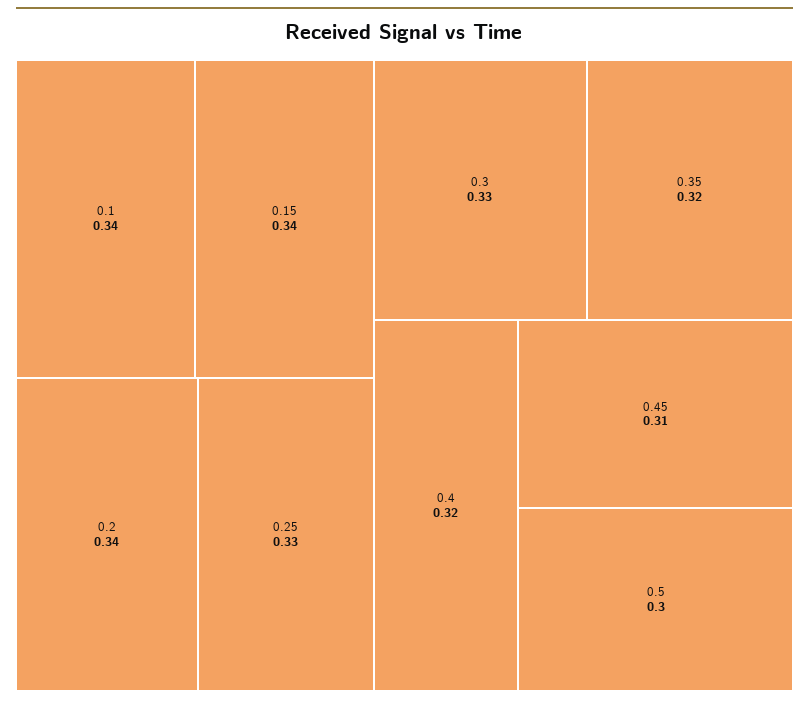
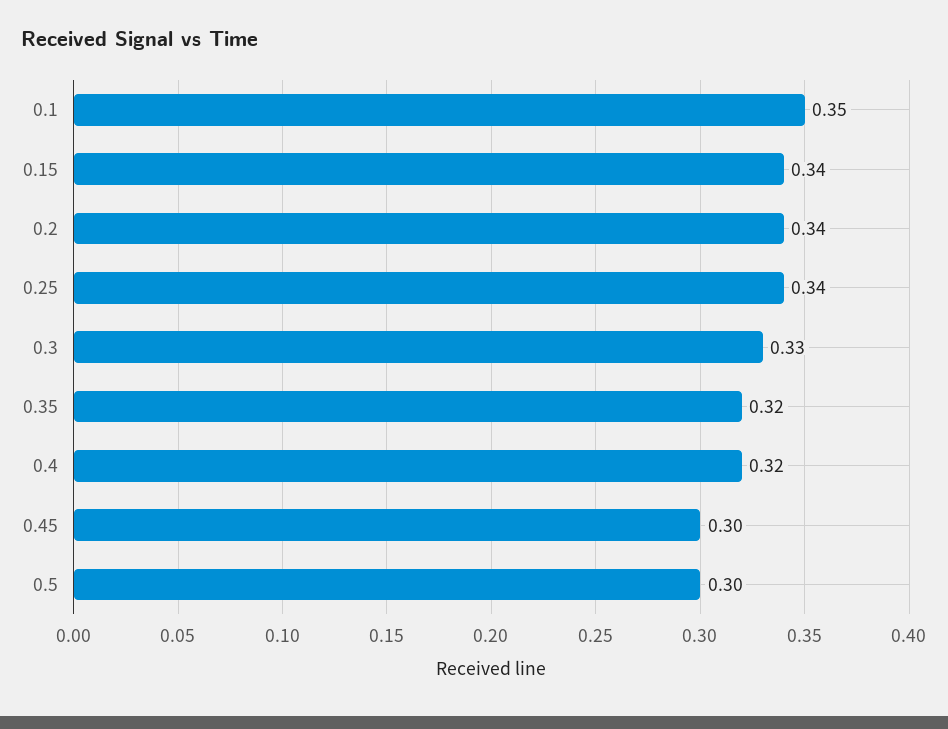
  {
-   "0.1": 0.34,
+   "0.1": 0.35,
    "0.15": 0.34,
    "0.2": 0.34,
-   "0.25": 0.33,
+   "0.25": 0.34,
    "0.3": 0.33,
    "0.35": 0.32,
    "0.4": 0.32,
-   "0.45": 0.31,
+   "0.45": 0.3,
    "0.5": 0.3
  }

